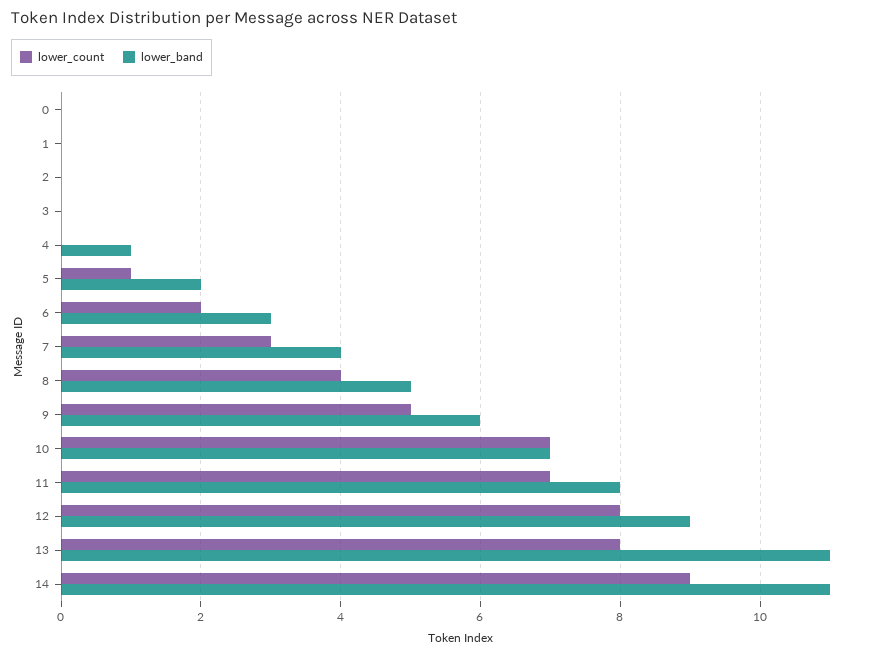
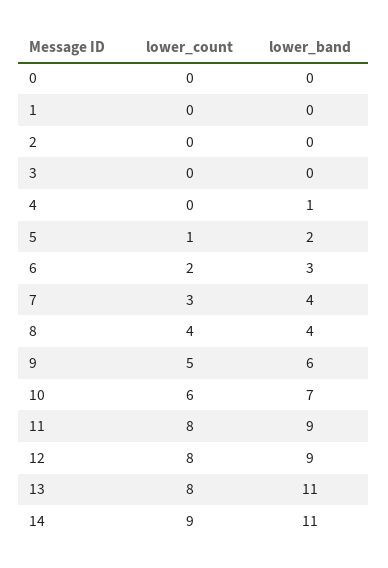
  {
    "lower_count": {
      "0": 0,
      "1": 0,
      "2": 0,
      "3": 0,
      "4": 0,
      "5": 1,
      "6": 2,
      "7": 3,
      "8": 4,
      "9": 5,
-     "10": 7,
+     "10": 6,
-     "11": 7,
+     "11": 8,
      "12": 8,
      "13": 8,
      "14": 9
    },
    "lower_band": {
      "0": 0,
      "1": 0,
      "2": 0,
      "3": 0,
      "4": 1,
      "5": 2,
      "6": 3,
      "7": 4,
-     "8": 5,
+     "8": 4,
      "9": 6,
      "10": 7,
-     "11": 8,
+     "11": 9,
      "12": 9,
      "13": 11,
      "14": 11
    }
  }

